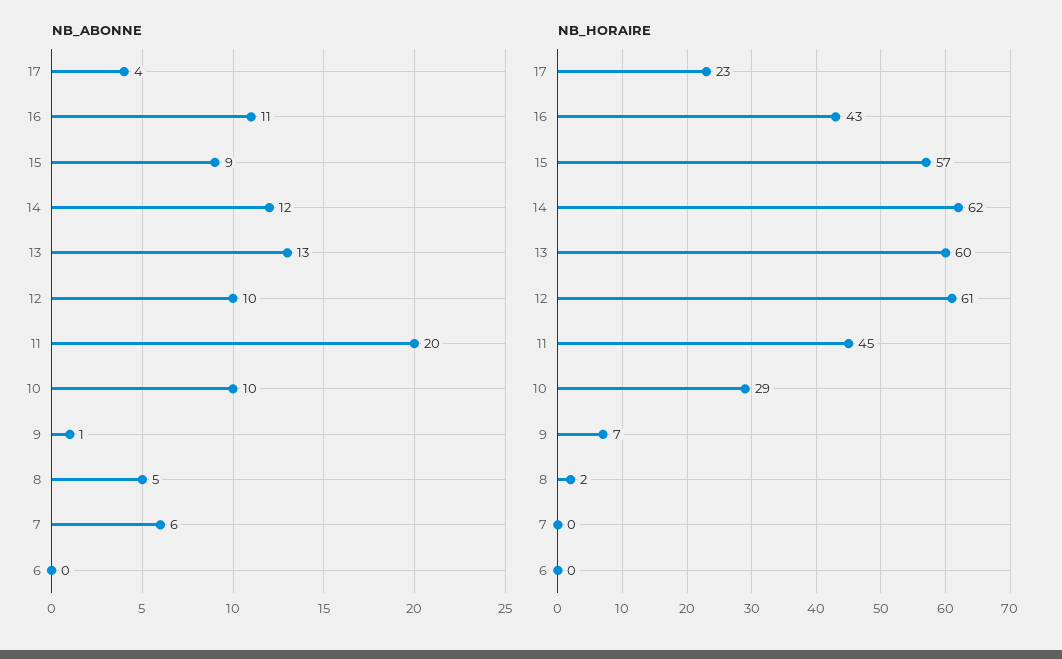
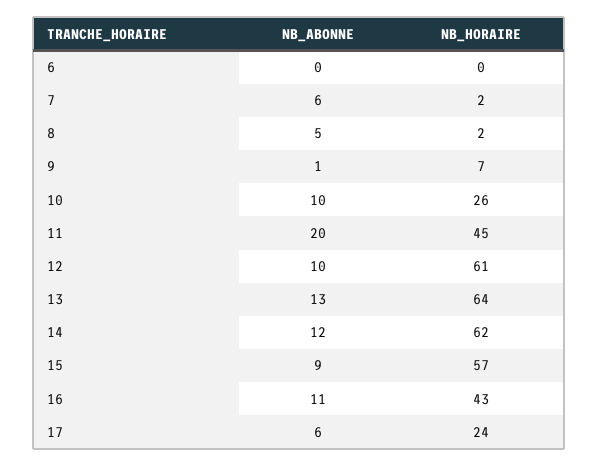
  {
    "NB_ABONNE": {
-     "17": 4,
+     "17": 6,
      "16": 11,
      "15": 9,
      "14": 12,
      "13": 13,
      "12": 10,
      "11": 20,
      "10": 10,
      "9": 1,
      "8": 5,
      "7": 6,
      "6": 0
    },
    "NB_HORAIRE": {
-     "17": 23,
+     "17": 24,
      "16": 43,
      "15": 57,
      "14": 62,
-     "13": 60,
+     "13": 64,
      "12": 61,
      "11": 45,
-     "10": 29,
+     "10": 26,
      "9": 7,
      "8": 2,
-     "7": 0,
+     "7": 2,
      "6": 0
    }
  }

